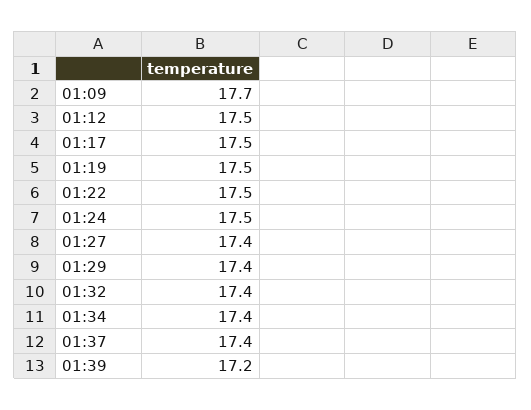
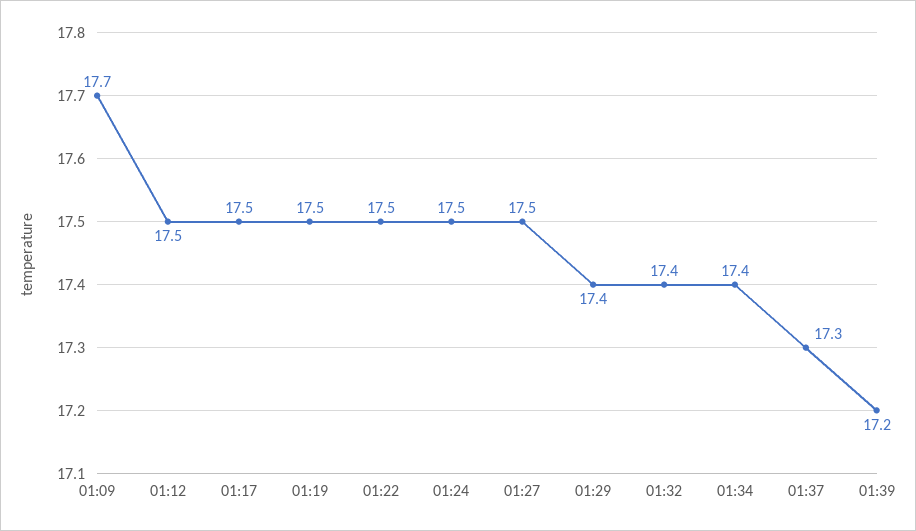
  {
    "01:09": 17.7,
    "01:12": 17.5,
    "01:17": 17.5,
    "01:19": 17.5,
    "01:22": 17.5,
    "01:24": 17.5,
-   "01:27": 17.4,
+   "01:27": 17.5,
    "01:29": 17.4,
    "01:32": 17.4,
    "01:34": 17.4,
-   "01:37": 17.4,
+   "01:37": 17.3,
    "01:39": 17.2
  }

